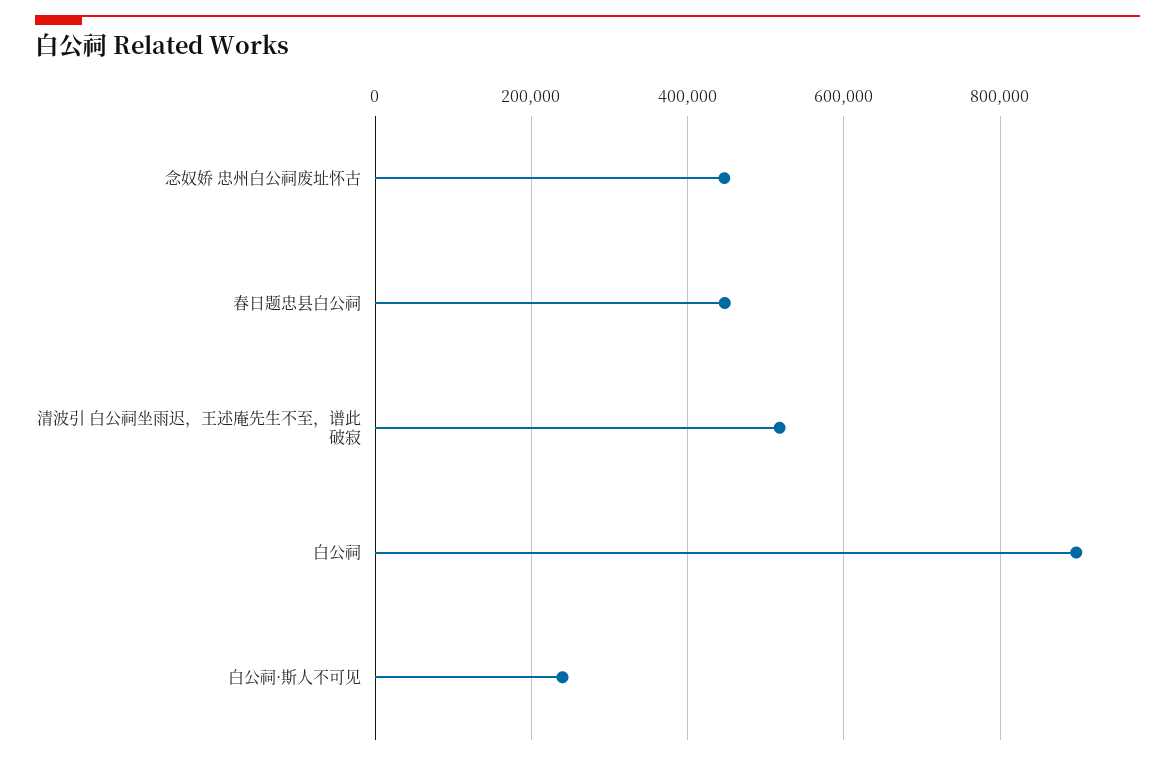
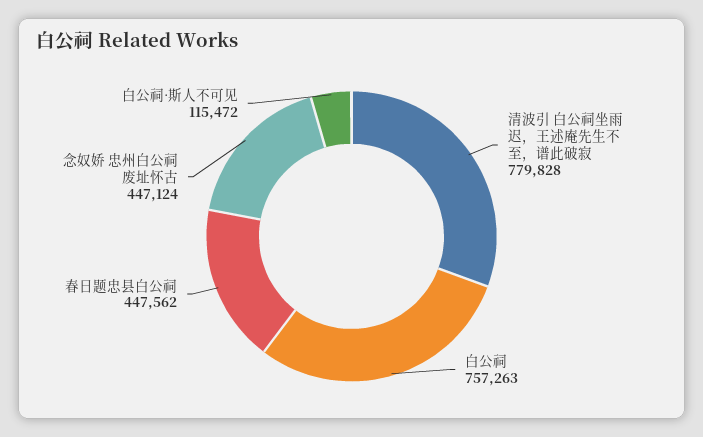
  {
    "念奴娇 忠州白公祠废址怀古": 447124,
    "春日题忠县白公祠": 447562,
-   "清波引 白公祠坐雨迟，王述庵先生不至，谱此破寂": 520000,
+   "清波引 白公祠坐雨迟，王述庵先生不至，谱此破寂": 779828,
-   "白公祠": 900000,
+   "白公祠": 757263,
-   "白公祠·斯人不可见": 240000
+   "白公祠·斯人不可见": 115472
  }

